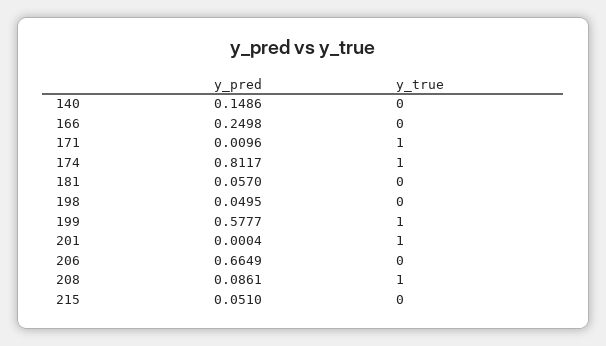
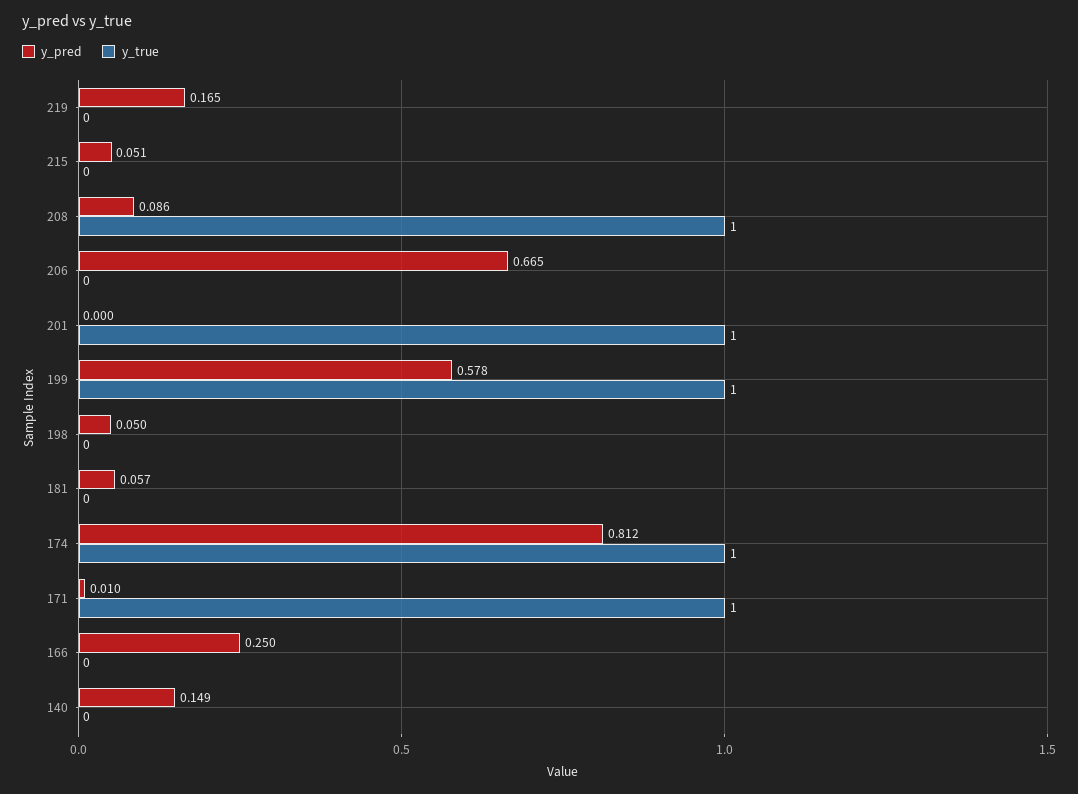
  {
    "y_pred": {
      "140": 0.1486,
      "166": 0.2498,
      "171": 0.0096,
      "174": 0.8117,
      "181": 0.057,
      "198": 0.0495,
      "199": 0.5777,
      "201": 0.0004,
      "206": 0.6649,
      "208": 0.0861,
-     "215": 0.051
+     "215": 0.051,
+     "219": 0.165
    },
    "y_true": {
      "140": 0,
      "166": 0,
      "171": 1,
      "174": 1,
      "181": 0,
      "198": 0,
      "199": 1,
      "201": 1,
      "206": 0,
      "208": 1,
-     "215": 0
+     "215": 0,
+     "219": 0
    }
  }

